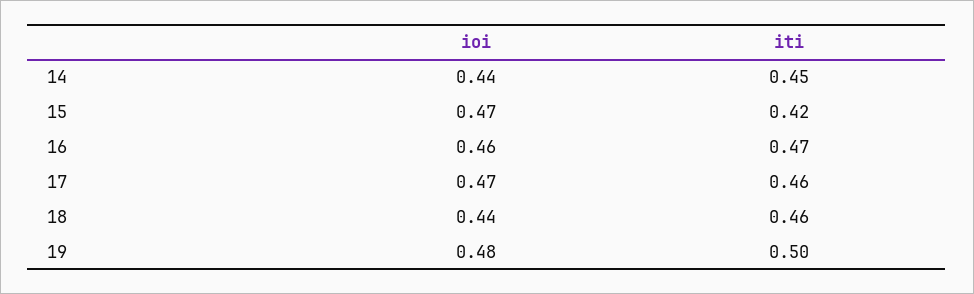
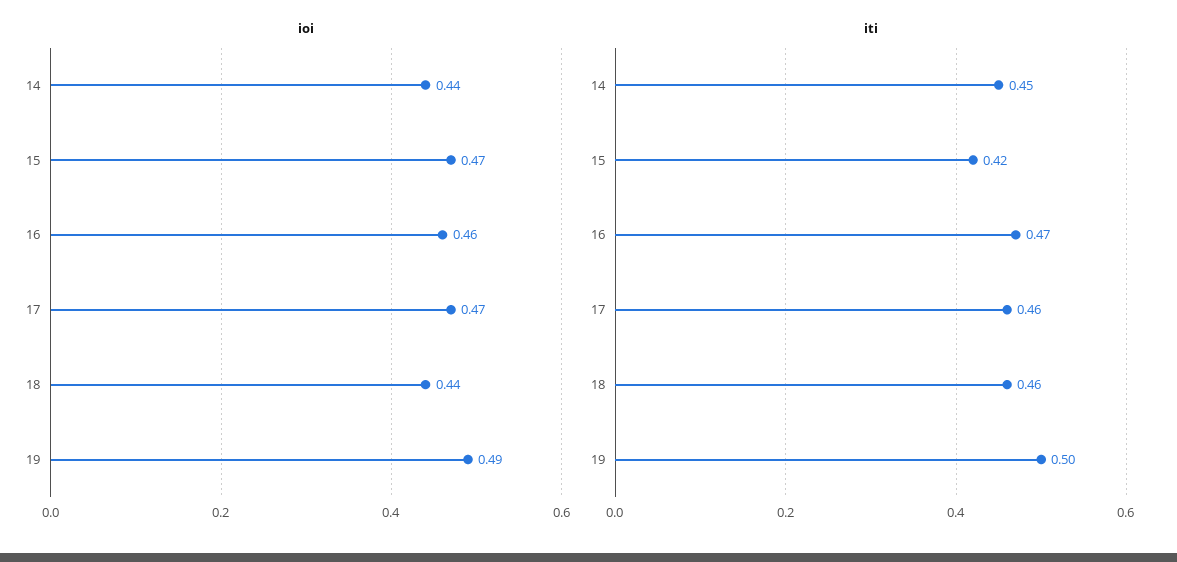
  {
    "ioi": {
      "14": 0.44,
      "15": 0.47,
      "16": 0.46,
      "17": 0.47,
      "18": 0.44,
-     "19": 0.48
+     "19": 0.49
    },
    "iti": {
      "14": 0.45,
      "15": 0.42,
      "16": 0.47,
      "17": 0.46,
      "18": 0.46,
      "19": 0.5
    }
  }

